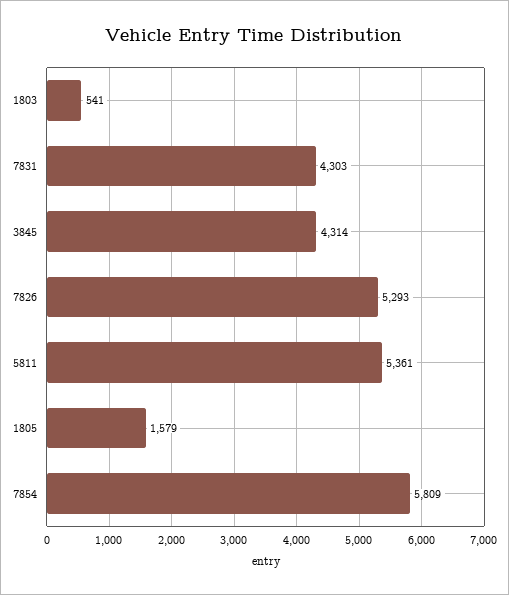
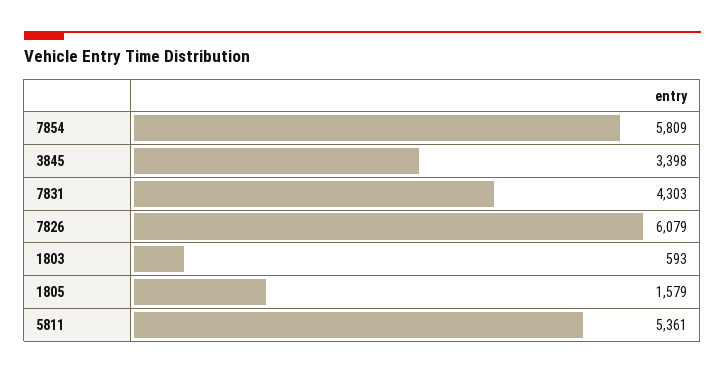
  {
-   "1803": 541,
+   "1803": 593,
    "7831": 4303,
-   "3845": 4314,
+   "3845": 3398,
-   "7826": 5293,
+   "7826": 6079,
    "5811": 5361,
    "1805": 1579,
    "7854": 5809
  }

